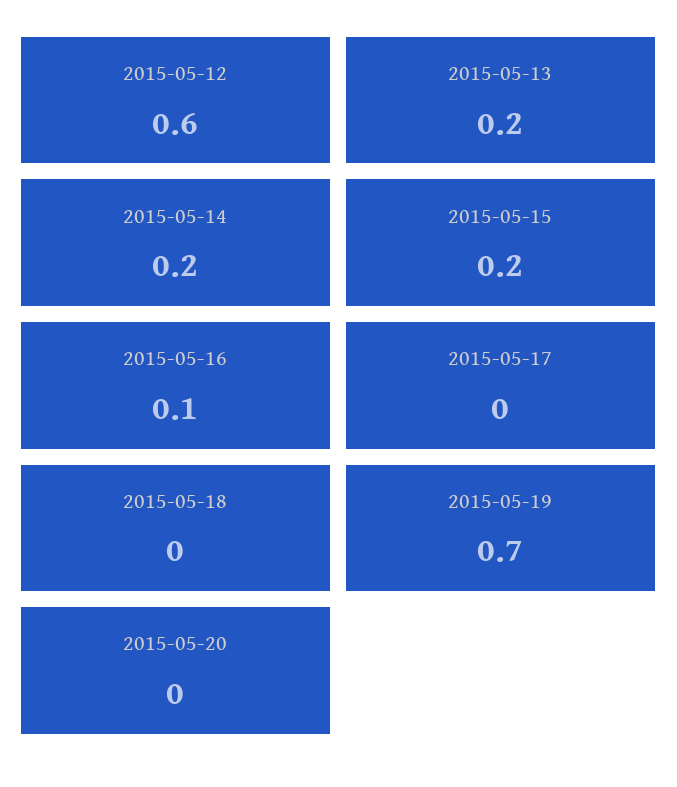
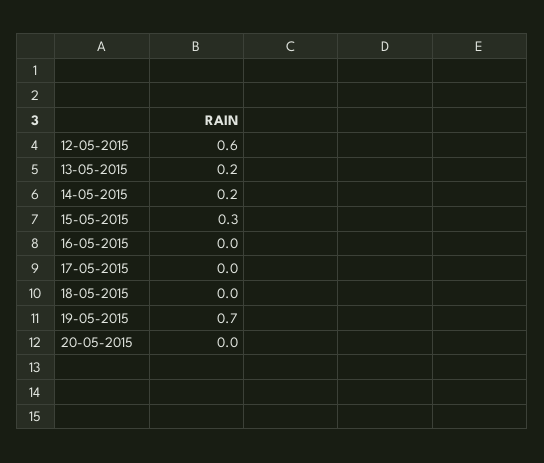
  {
    "2015-05-12": 0.6,
    "2015-05-13": 0.2,
    "2015-05-14": 0.2,
-   "2015-05-15": 0.2,
+   "2015-05-15": 0.3,
-   "2015-05-16": 0.1,
+   "2015-05-16": 0,
    "2015-05-17": 0,
    "2015-05-18": 0,
    "2015-05-19": 0.7,
    "2015-05-20": 0
  }

